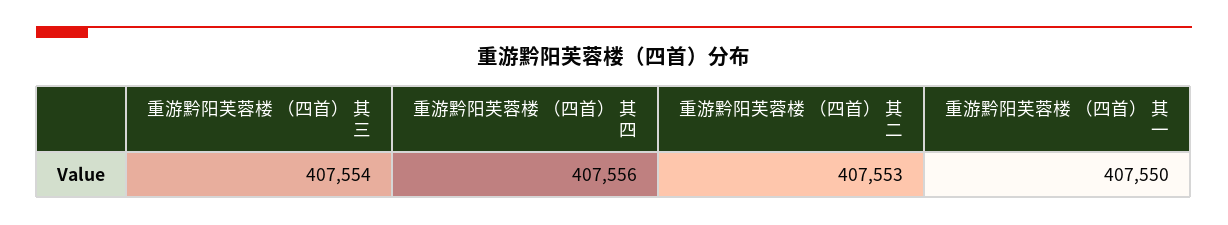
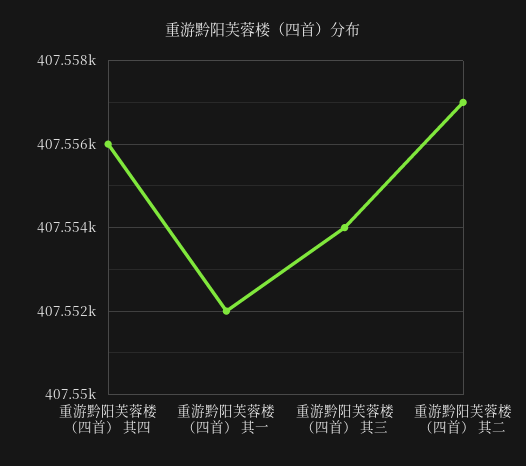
  {
    "重游黔阳芙蓉楼 （四首） 其三": 407554,
    "重游黔阳芙蓉楼 （四首） 其四": 407556,
-   "重游黔阳芙蓉楼 （四首） 其二": 407553,
+   "重游黔阳芙蓉楼 （四首） 其二": 407557,
-   "重游黔阳芙蓉楼 （四首） 其一": 407550
+   "重游黔阳芙蓉楼 （四首） 其一": 407552
  }

